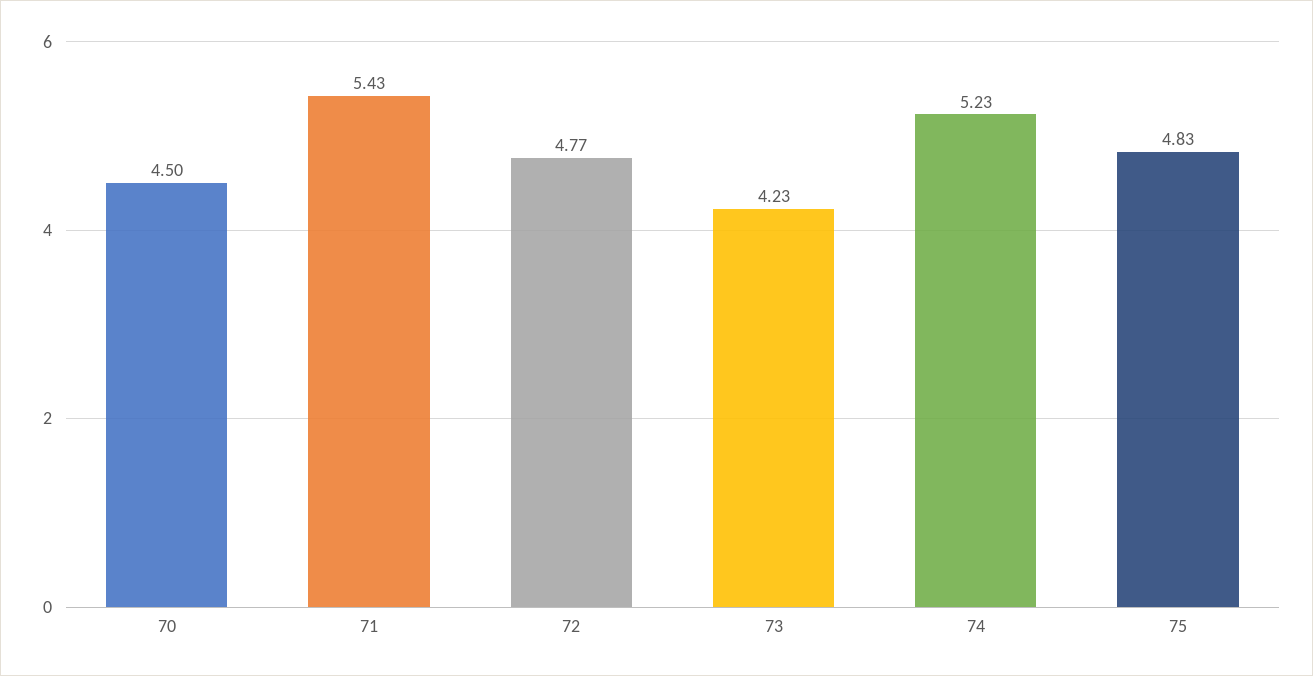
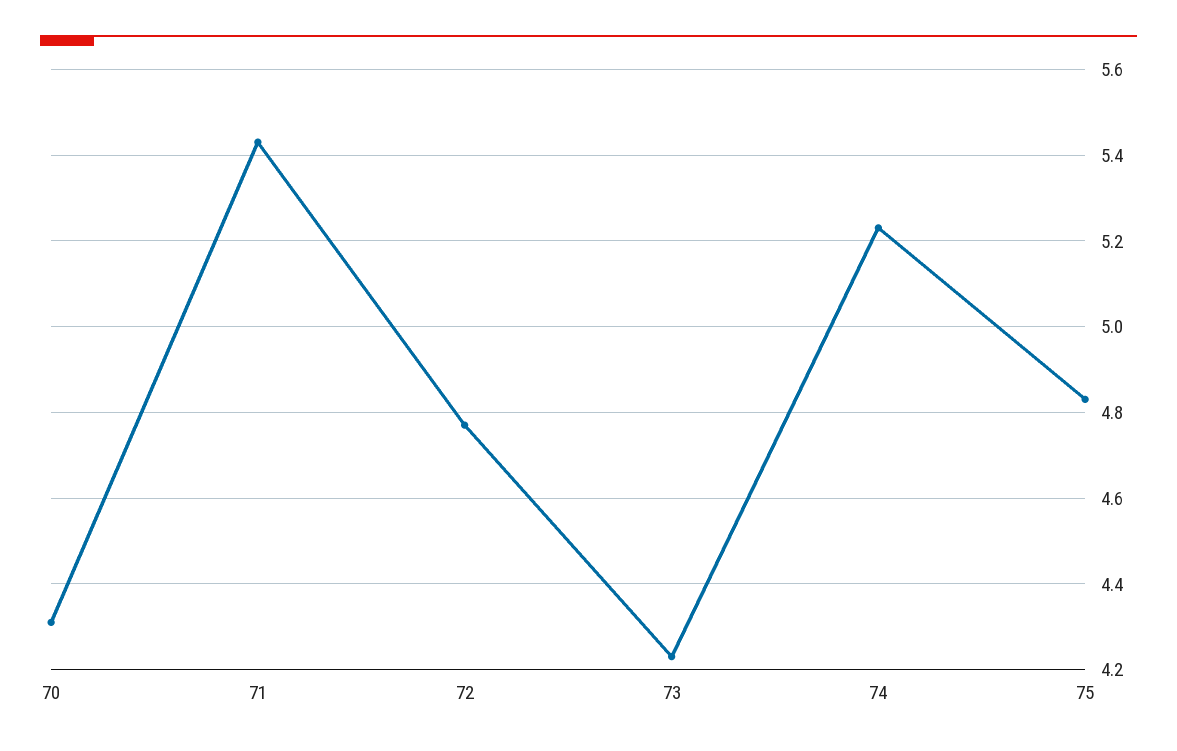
  {
-   "70": 4.5,
+   "70": 4.3,
    "71": 5.43,
    "72": 4.77,
    "73": 4.23,
    "74": 5.23,
    "75": 4.83
  }

